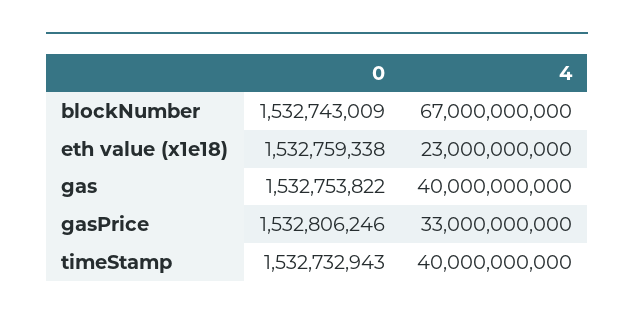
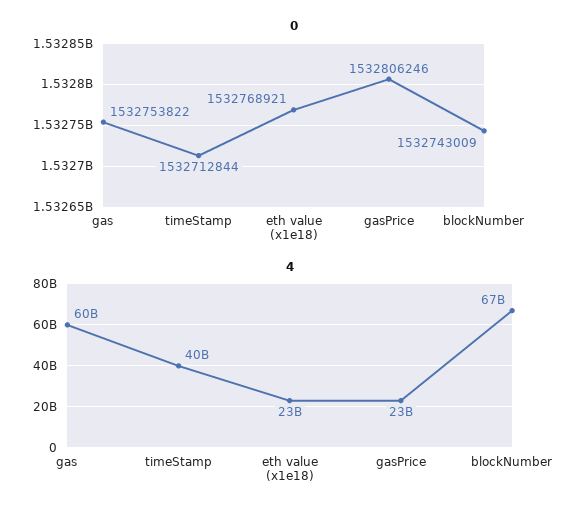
  {
    "0": {
      "blockNumber": 1532743009,
-     "eth value (x1e18)": 1532759338,
+     "eth value (x1e18)": 1532768921,
      "gas": 1532753822,
      "gasPrice": 1532806246,
-     "timeStamp": 1532732943
+     "timeStamp": 1532712844
    },
    "4": {
      "blockNumber": 67000000000,
      "eth value (x1e18)": 23000000000,
-     "gas": 40000000000,
+     "gas": 60000000000,
-     "gasPrice": 33000000000,
+     "gasPrice": 23000000000,
      "timeStamp": 40000000000
    }
  }

